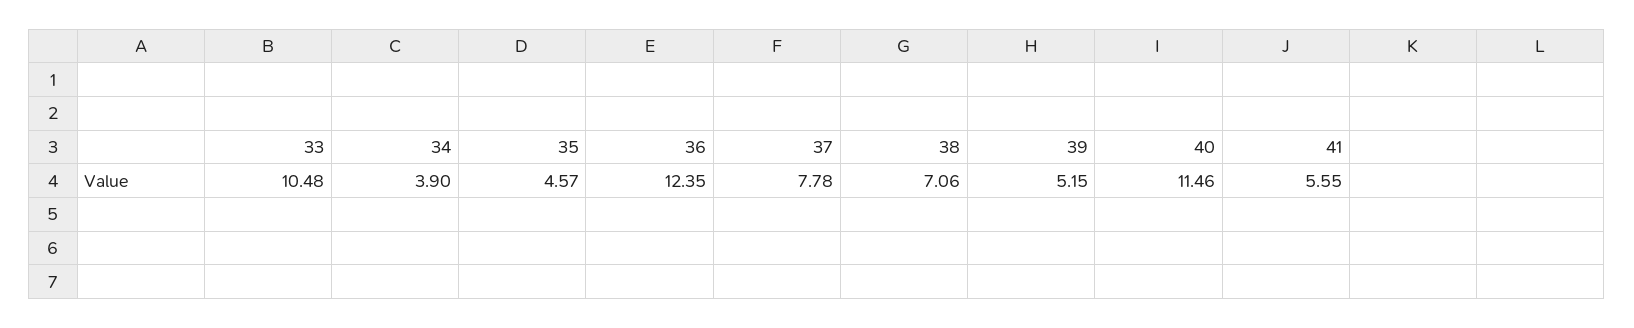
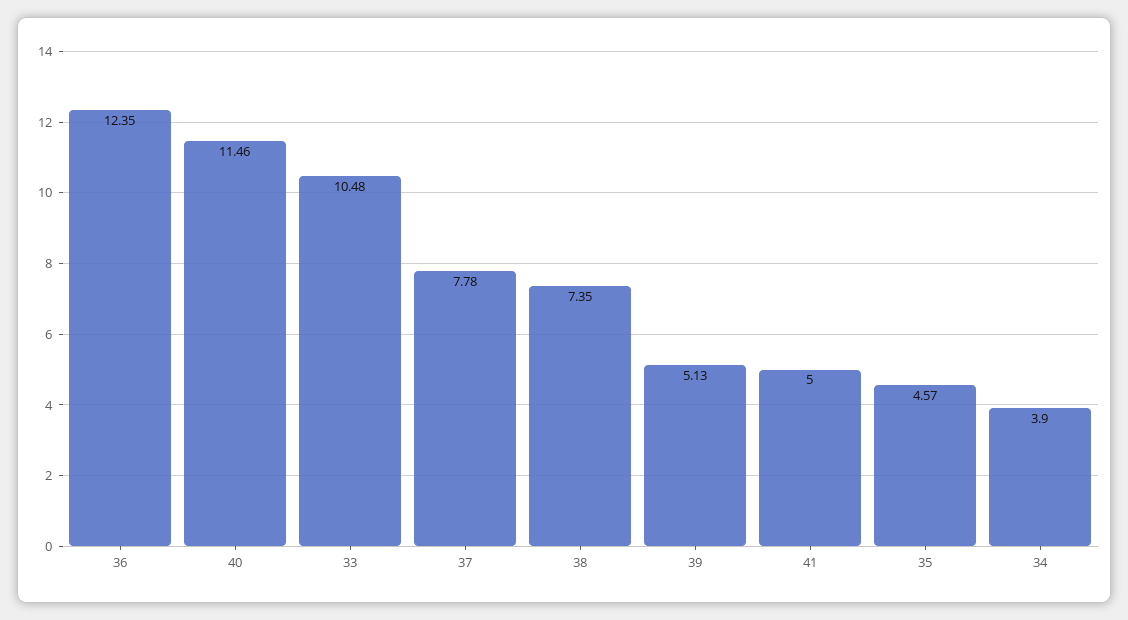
  {
    "33": 10.48,
    "34": 3.9,
    "35": 4.57,
    "36": 12.35,
    "37": 7.78,
-   "38": 7.06,
+   "38": 7.35,
-   "39": 5.15,
+   "39": 5.13,
    "40": 11.46,
-   "41": 5.55
+   "41": 5
  }

